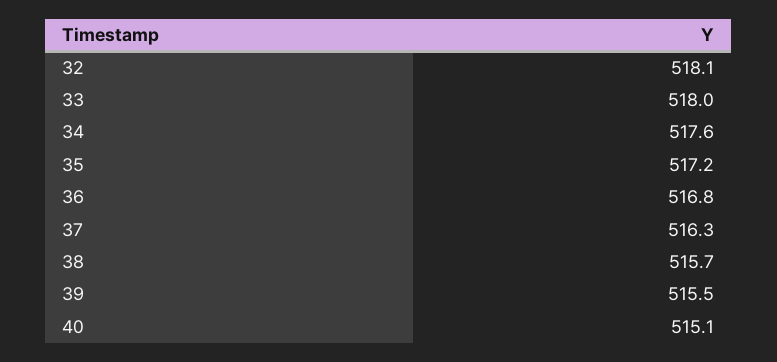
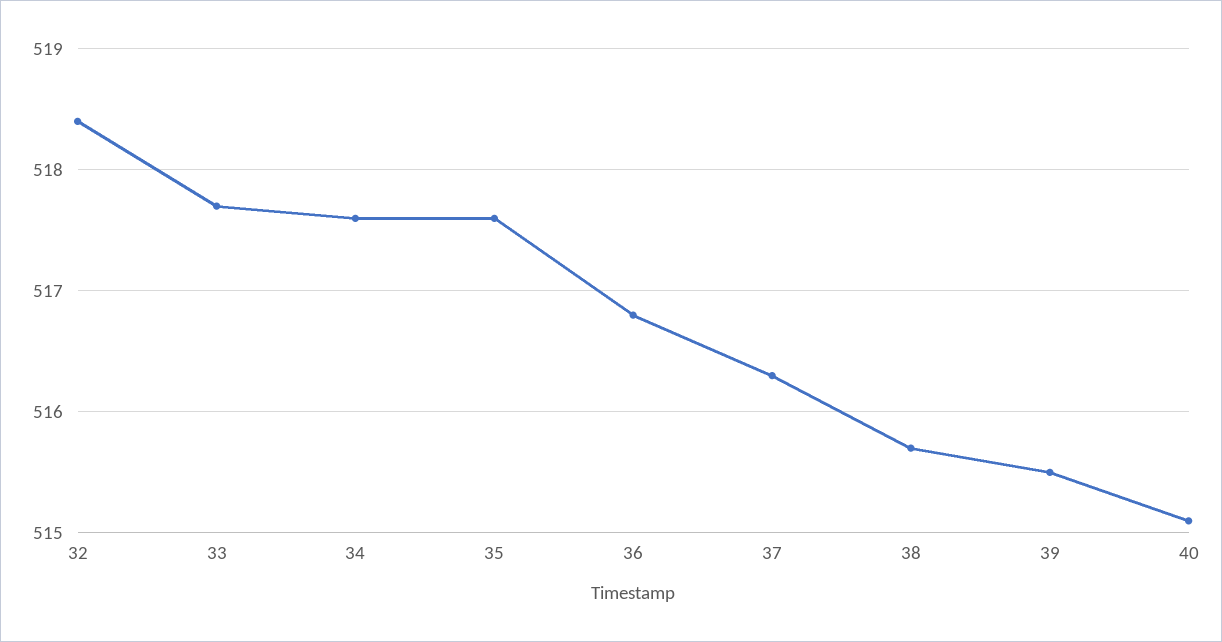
  {
-   "32": 518.1,
+   "32": 518.4,
-   "33": 518,
+   "33": 517.7,
    "34": 517.6,
-   "35": 517.2,
+   "35": 517.6,
    "36": 516.8,
    "37": 516.3,
    "38": 515.7,
    "39": 515.5,
    "40": 515.1
  }

